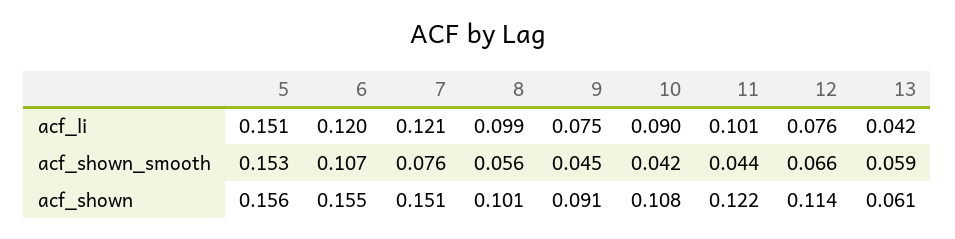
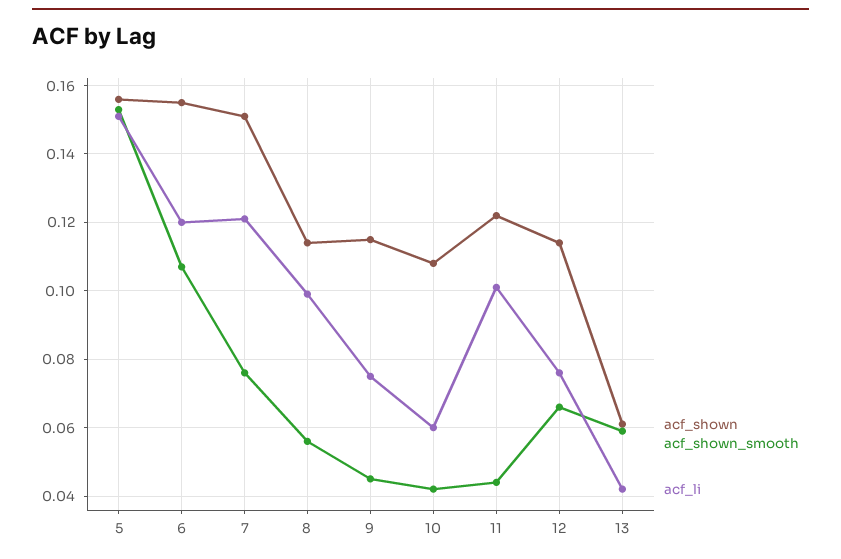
  {
    "acf_li": {
      "5": 0.151,
      "6": 0.12,
      "7": 0.121,
      "8": 0.099,
      "9": 0.075,
-     "10": 0.09,
+     "10": 0.06,
      "11": 0.101,
      "12": 0.076,
      "13": 0.042
    },
    "acf_shown_smooth": {
      "5": 0.153,
      "6": 0.107,
      "7": 0.076,
      "8": 0.056,
      "9": 0.045,
      "10": 0.042,
      "11": 0.044,
      "12": 0.066,
      "13": 0.059
    },
    "acf_shown": {
      "5": 0.156,
      "6": 0.155,
      "7": 0.151,
-     "8": 0.101,
+     "8": 0.115,
-     "9": 0.091,
+     "9": 0.115,
      "10": 0.108,
      "11": 0.122,
      "12": 0.114,
      "13": 0.061
    }
  }

